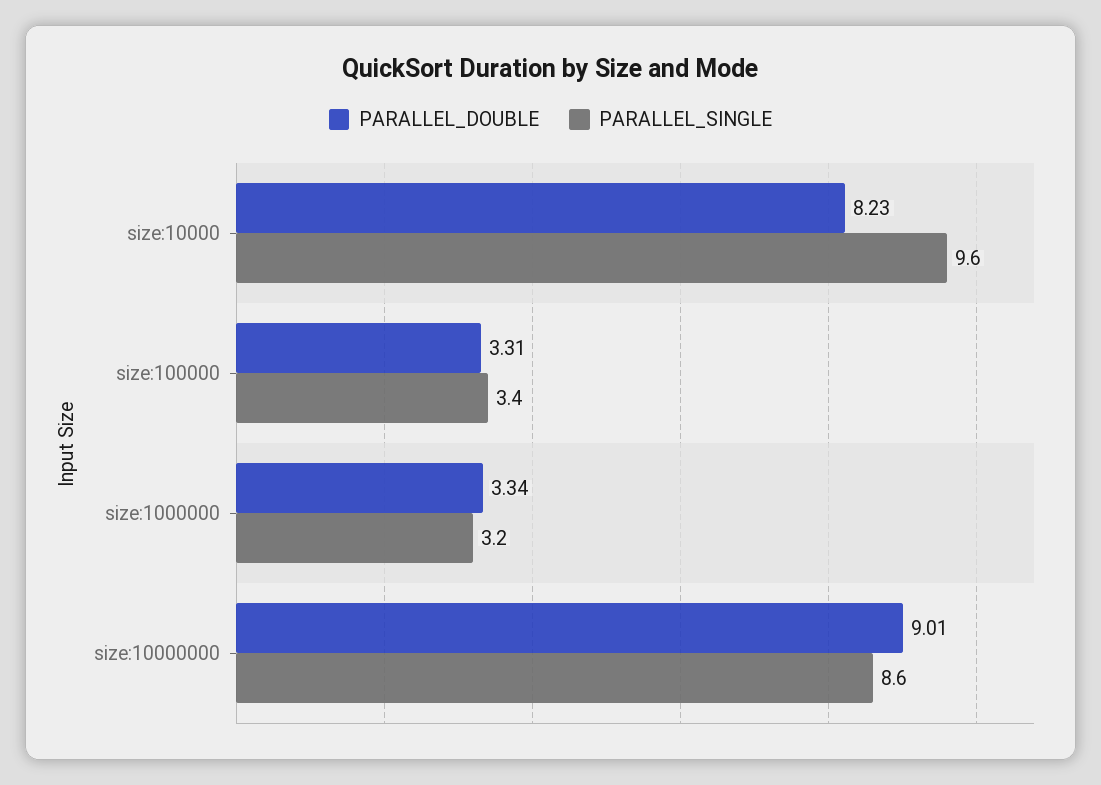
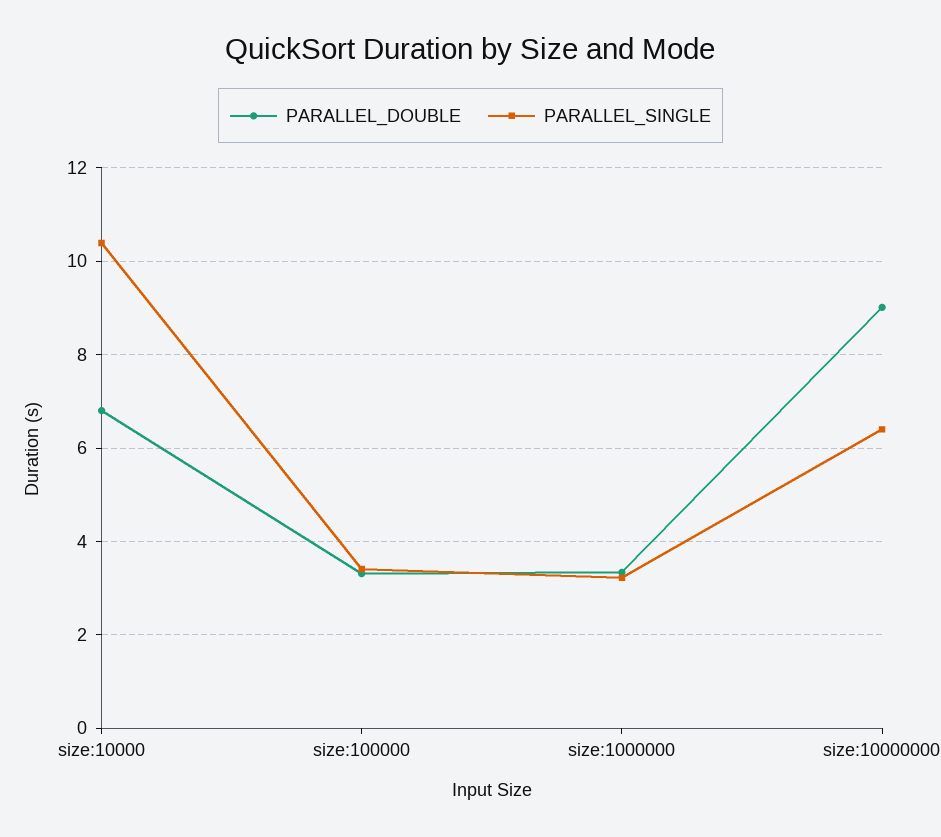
  {
    "PARALLEL_DOUBLE": {
-     "size:10000": 8.23,
+     "size:10000": 6.8,
      "size:100000": 3.31,
      "size:1000000": 3.34,
      "size:10000000": 9.01
    },
    "PARALLEL_SINGLE": {
-     "size:10000": 9.6,
+     "size:10000": 10.4,
      "size:100000": 3.4,
      "size:1000000": 3.2,
-     "size:10000000": 8.6
+     "size:10000000": 6.4
    }
  }

